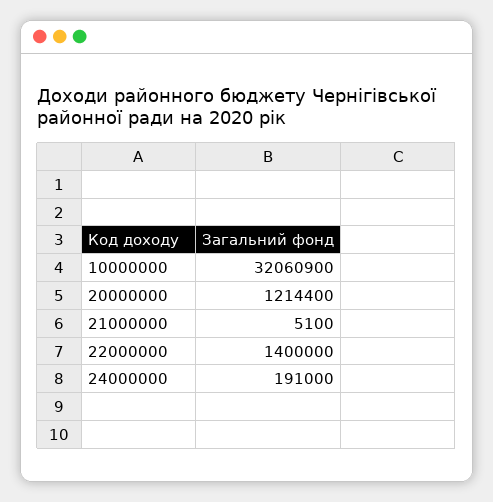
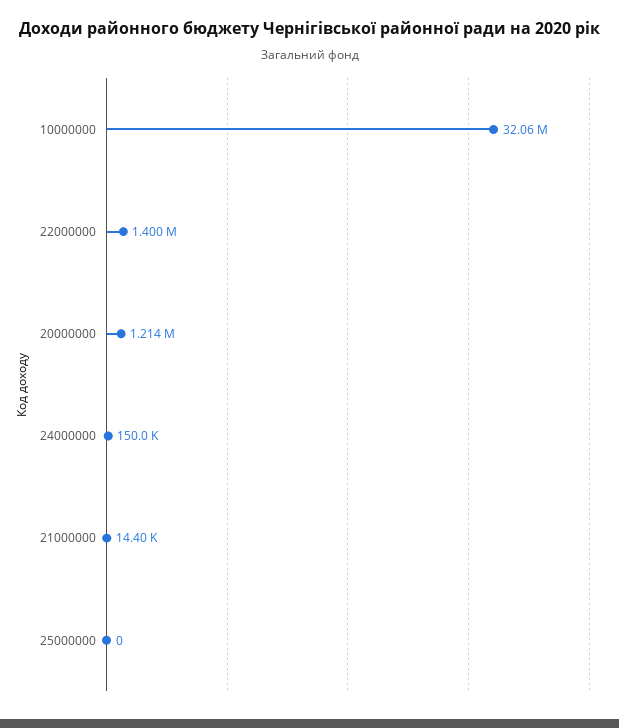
  {
    "10000000": 32060900,
    "20000000": 1214400,
-   "21000000": 5100,
+   "21000000": 14400,
    "22000000": 1400000,
-   "24000000": 191000
+   "24000000": 150000,
+   "25000000": 0
  }

